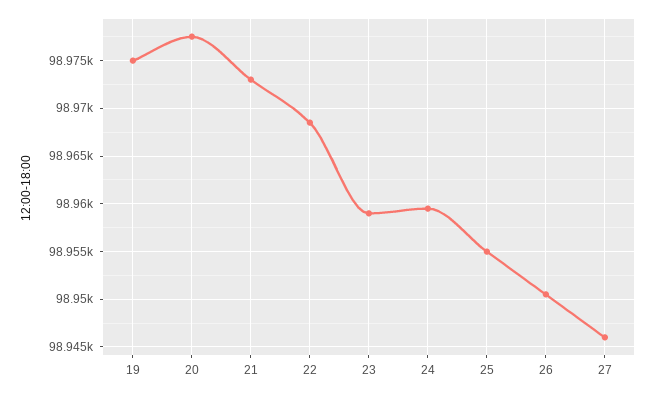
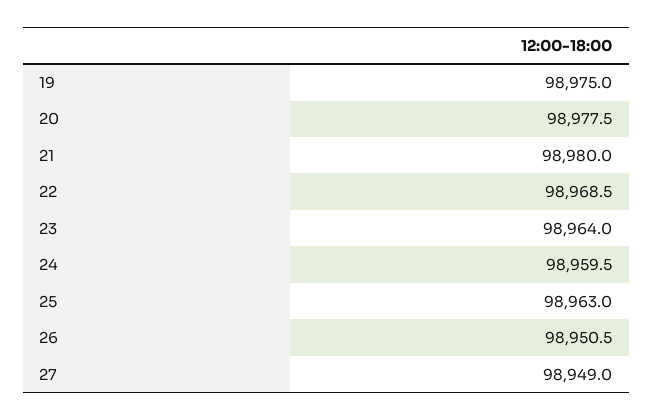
  {
    "19": 98975,
    "20": 98977.5,
-   "21": 98973,
+   "21": 98980,
    "22": 98968.5,
-   "23": 98959,
+   "23": 98964,
    "24": 98959.5,
-   "25": 98955,
+   "25": 98963,
    "26": 98950.5,
-   "27": 98946
+   "27": 98949
  }

